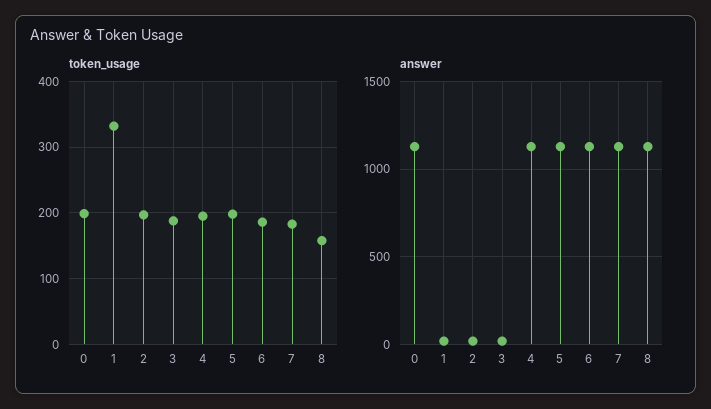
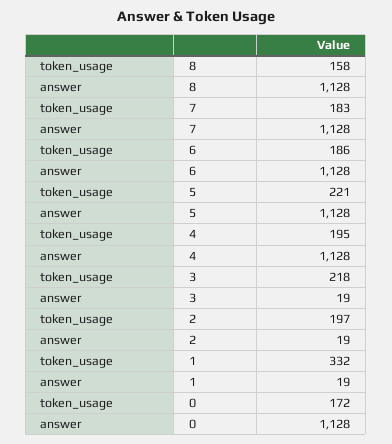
  {
    "token_usage": {
-     "0": 200,
+     "0": 172,
      "1": 332,
      "2": 197,
-     "3": 190,
+     "3": 218,
      "4": 195,
-     "5": 200,
+     "5": 221,
      "6": 186,
      "7": 183,
      "8": 158
    },
    "answer": {
      "0": 1128,
      "1": 19,
      "2": 19,
      "3": 19,
      "4": 1128,
      "5": 1128,
      "6": 1128,
      "7": 1128,
      "8": 1128
    }
  }

